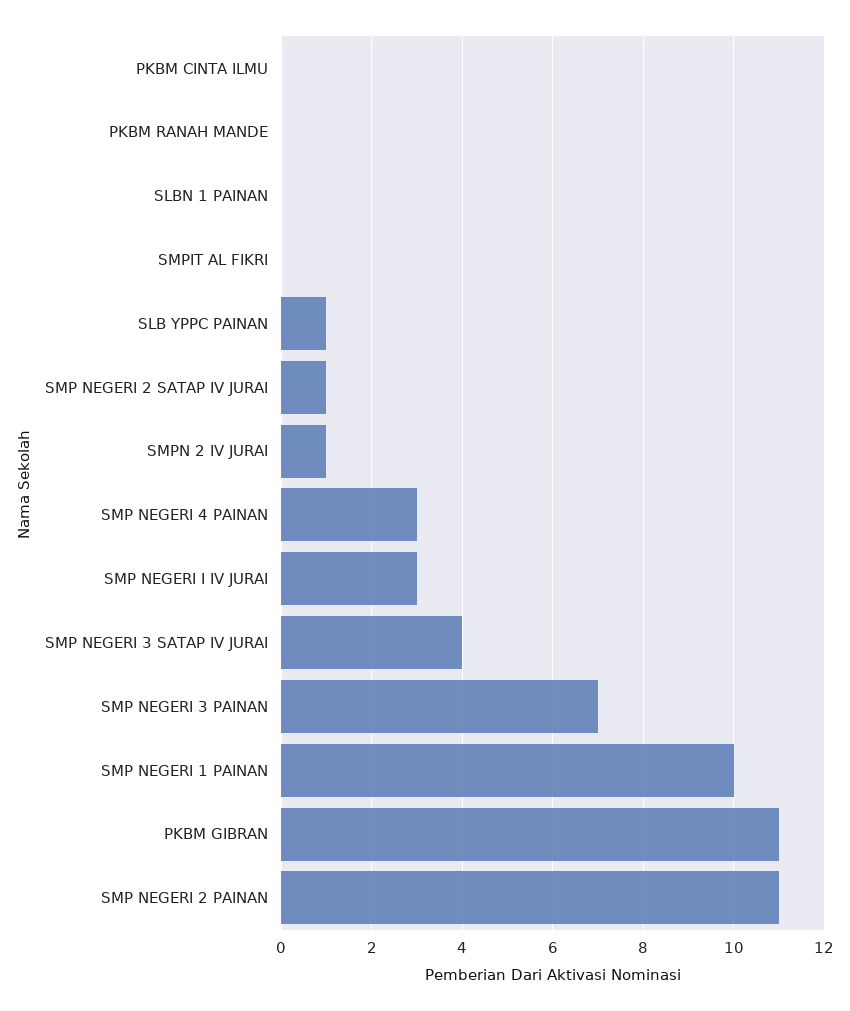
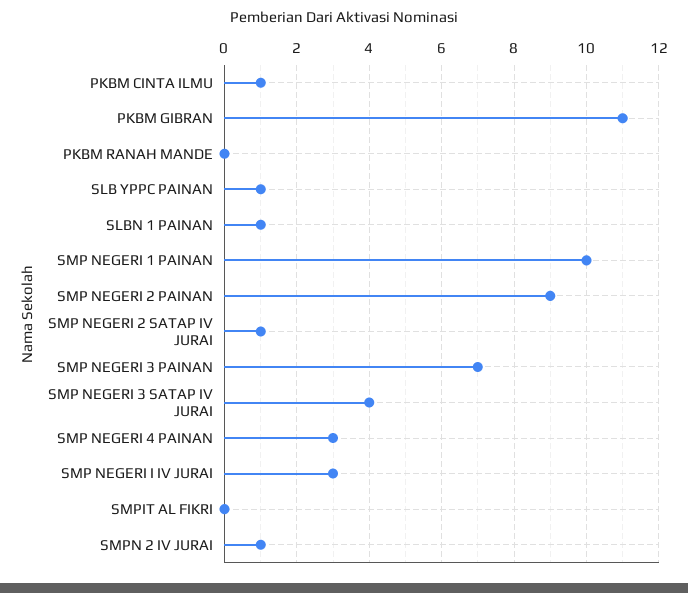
  {
-   "PKBM CINTA ILMU": 0,
+   "PKBM CINTA ILMU": 1,
    "PKBM RANAH MANDE": 0,
-   "SLBN 1 PAINAN": 0,
+   "SLBN 1 PAINAN": 1,
    "SMPIT AL FIKRI": 0,
    "SLB YPPC PAINAN": 1,
    "SMP NEGERI 2 SATAP IV JURAI": 1,
    "SMPN 2 IV JURAI": 1,
    "SMP NEGERI 4 PAINAN": 3,
    "SMP NEGERI I IV JURAI": 3,
    "SMP NEGERI 3 SATAP IV JURAI": 4,
    "SMP NEGERI 3 PAINAN": 7,
    "SMP NEGERI 1 PAINAN": 10,
    "PKBM GIBRAN": 11,
-   "SMP NEGERI 2 PAINAN": 11
+   "SMP NEGERI 2 PAINAN": 9
  }

